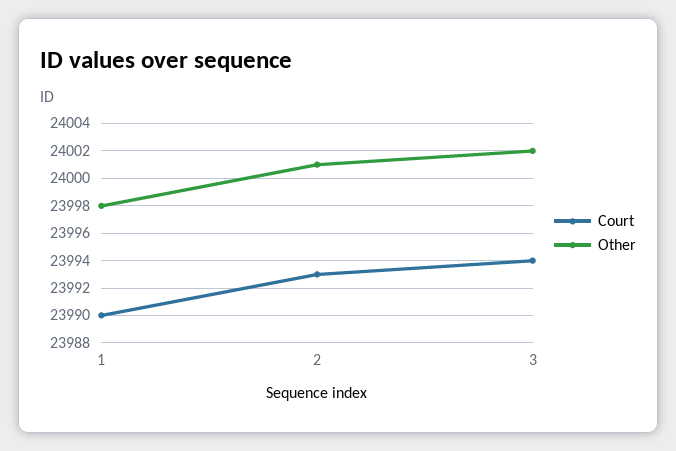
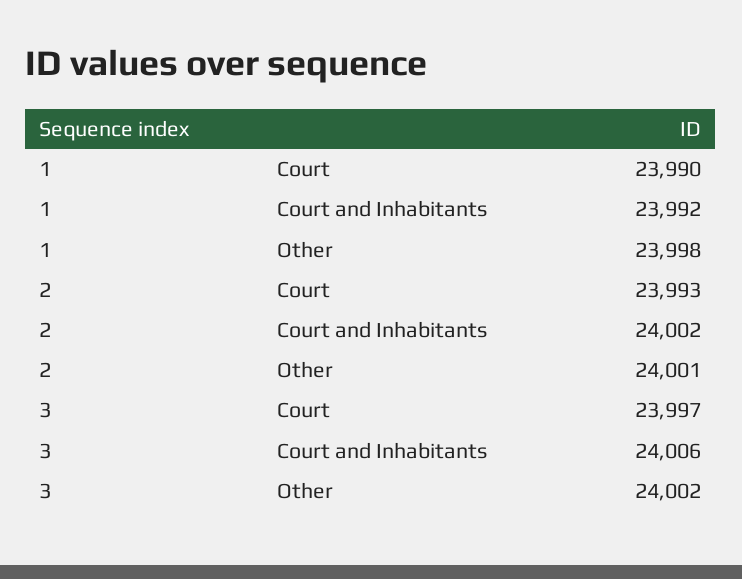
  {
    "Court": {
      "1": 23990,
      "2": 23993,
-     "3": 23994
+     "3": 23997
    },
    "Other": {
      "1": 23998,
      "2": 24001,
      "3": 24002
-   }
+   },
+   "Court and Inhabitants": {
+     "1": 23992,
+     "2": 24002,
+     "3": 24006
+   }
  }

